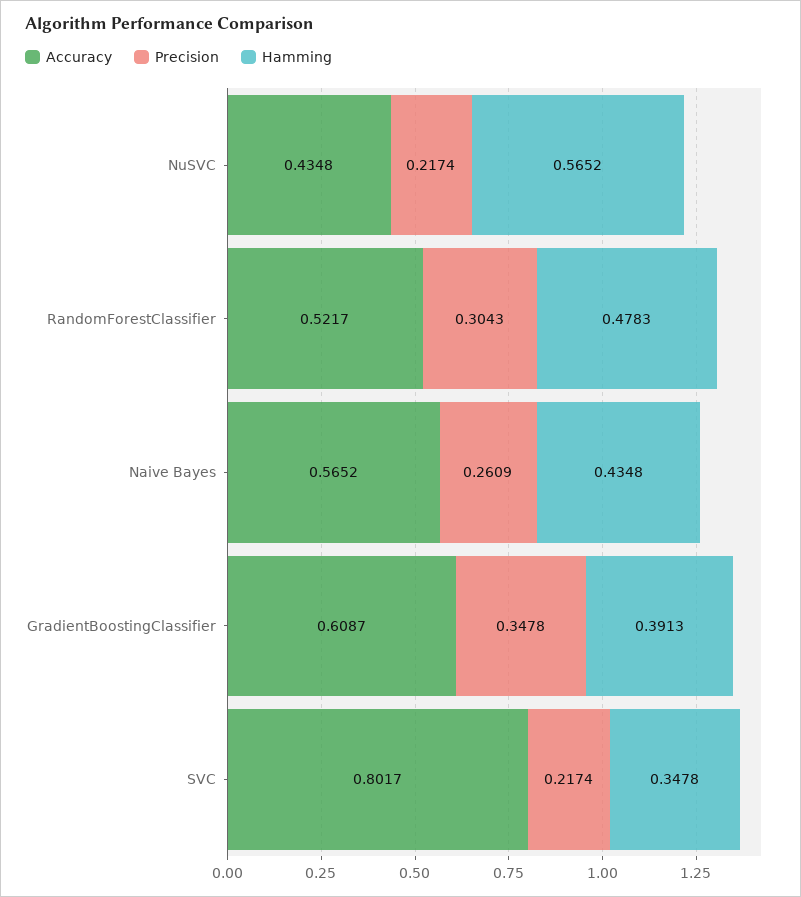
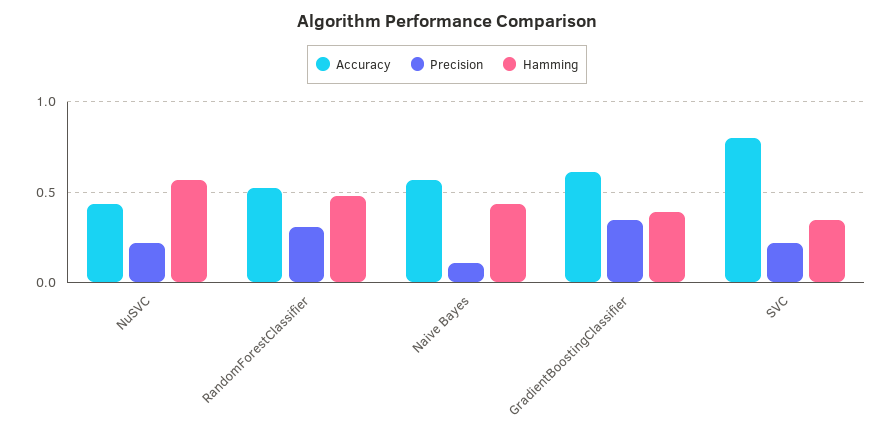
  {
    "Accuracy": {
      "NuSVC": 0.4348,
      "RandomForestClassifier": 0.5217,
      "Naive Bayes": 0.5652,
      "GradientBoostingClassifier": 0.6087,
      "SVC": 0.8017
    },
    "Precision": {
      "NuSVC": 0.2174,
      "RandomForestClassifier": 0.3043,
-     "Naive Bayes": 0.2609,
+     "Naive Bayes": 0.1,
      "GradientBoostingClassifier": 0.3478,
      "SVC": 0.2174
    },
    "Hamming": {
      "NuSVC": 0.5652,
      "RandomForestClassifier": 0.4783,
      "Naive Bayes": 0.4348,
      "GradientBoostingClassifier": 0.3913,
      "SVC": 0.3478
    }
  }

